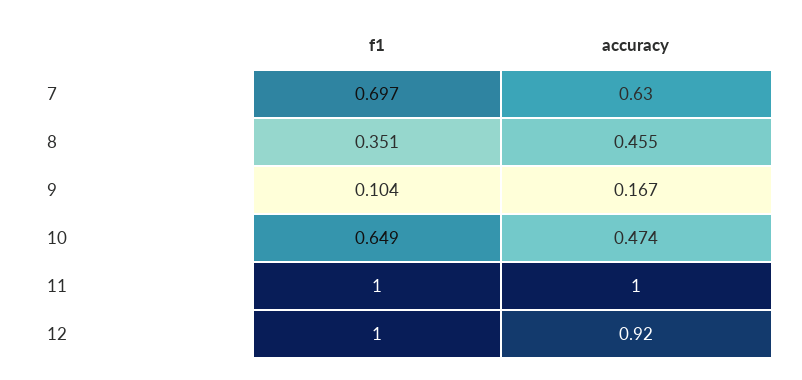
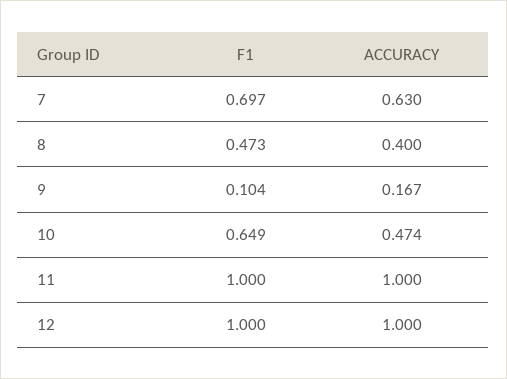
  {
    "f1": {
      "7": 0.697,
-     "8": 0.351,
+     "8": 0.473,
      "9": 0.104,
      "10": 0.649,
      "11": 1,
      "12": 1
    },
    "accuracy": {
      "7": 0.63,
-     "8": 0.455,
+     "8": 0.4,
      "9": 0.167,
      "10": 0.474,
      "11": 1,
-     "12": 0.92
+     "12": 1
    }
  }

